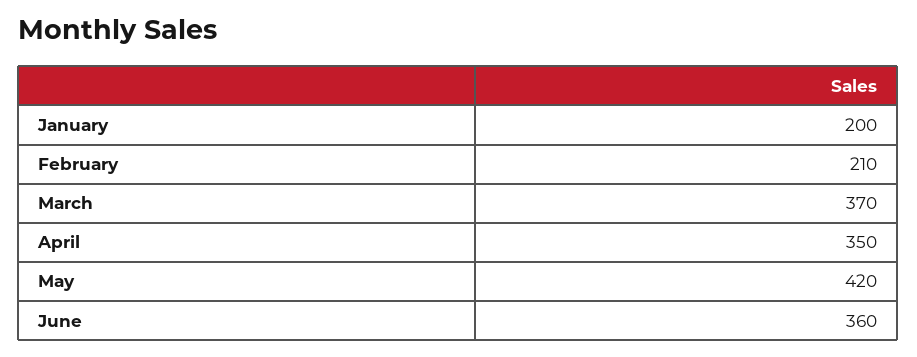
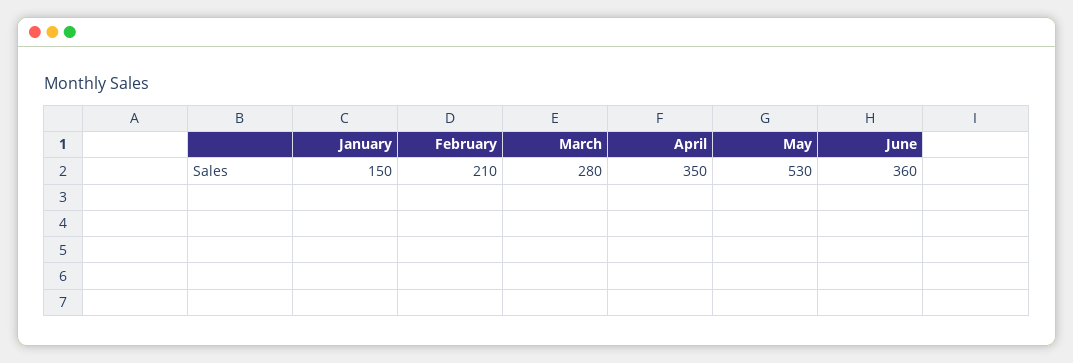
  {
-   "January": 200,
+   "January": 150,
    "February": 210,
-   "March": 370,
+   "March": 280,
    "April": 350,
-   "May": 420,
+   "May": 530,
    "June": 360
  }

